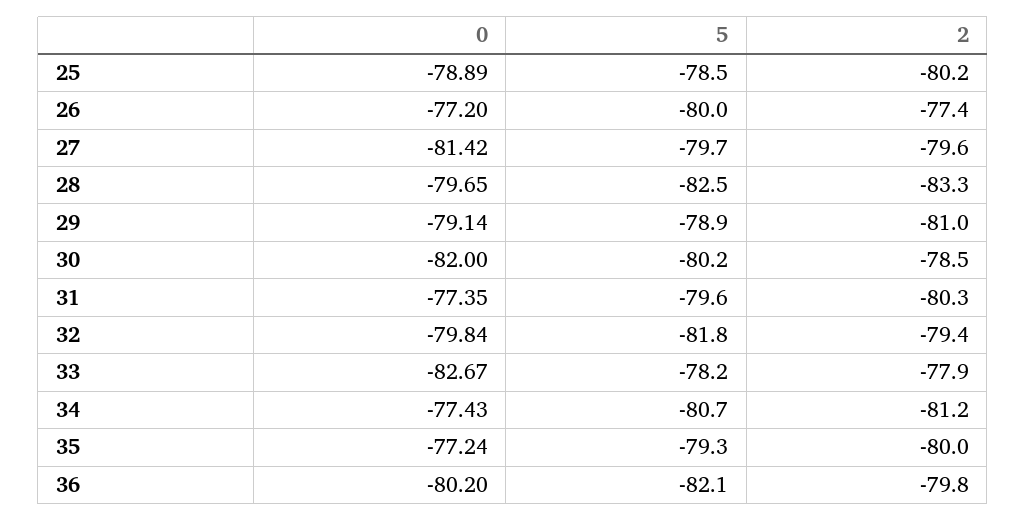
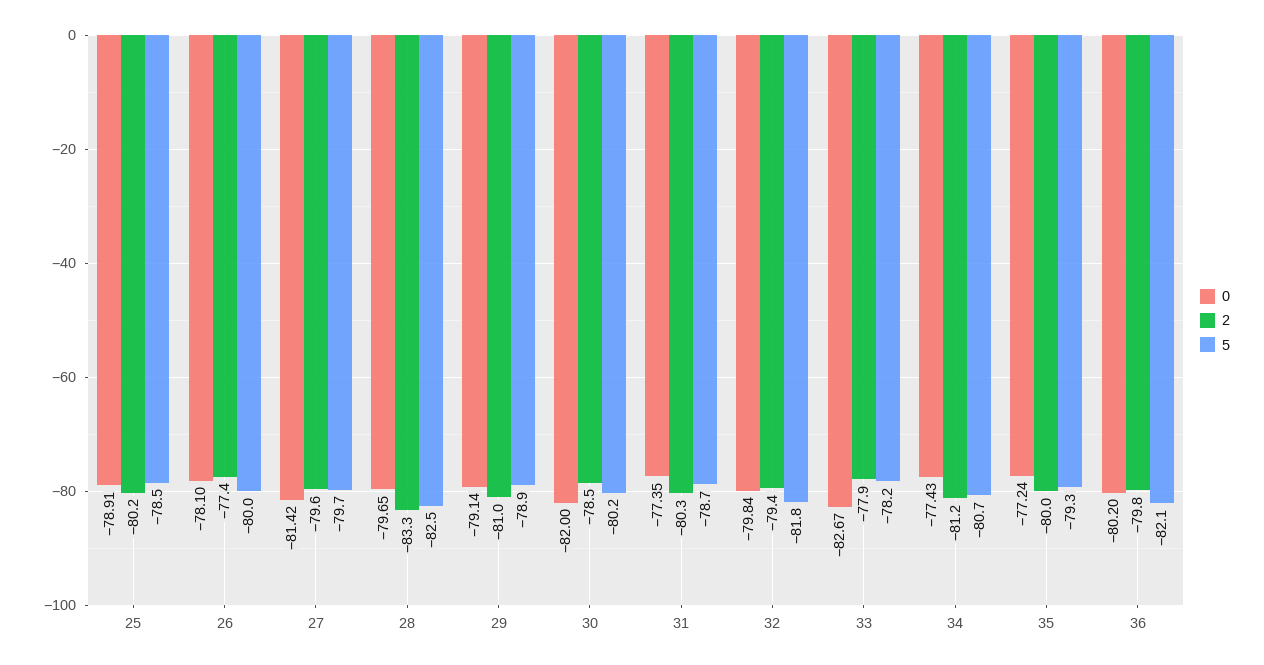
  {
    "0": {
-     "25": -78.89,
+     "25": -78.91,
-     "26": -77.2,
+     "26": -78.1,
      "27": -81.42,
      "28": -79.65,
      "29": -79.14,
      "30": -82,
      "31": -77.35,
      "32": -79.84,
      "33": -82.67,
      "34": -77.43,
      "35": -77.24,
      "36": -80.2
    },
    "5": {
      "25": -78.5,
      "26": -80,
      "27": -79.7,
      "28": -82.5,
      "29": -78.9,
      "30": -80.2,
-     "31": -79.6,
+     "31": -78.7,
      "32": -81.8,
      "33": -78.2,
      "34": -80.7,
      "35": -79.3,
      "36": -82.1
    },
    "2": {
      "25": -80.2,
      "26": -77.4,
      "27": -79.6,
      "28": -83.3,
      "29": -81,
      "30": -78.5,
      "31": -80.3,
      "32": -79.4,
      "33": -77.9,
      "34": -81.2,
      "35": -80,
      "36": -79.8
    }
  }

